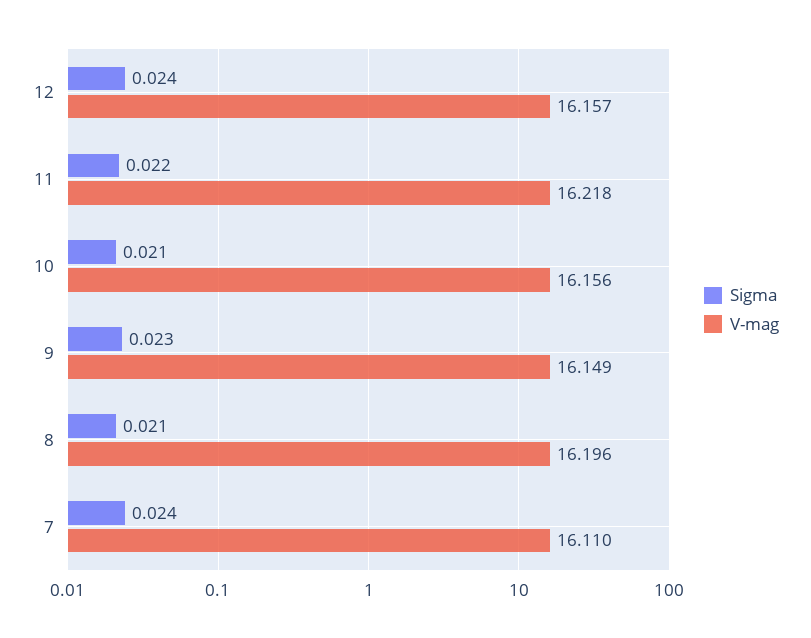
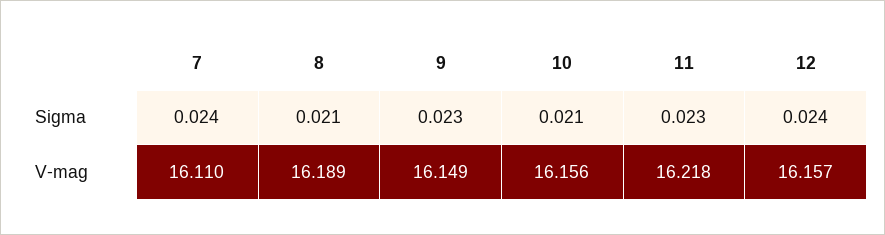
  {
    "Sigma": {
      "12": 0.024,
-     "11": 0.022,
+     "11": 0.023,
      "10": 0.021,
      "9": 0.023,
      "8": 0.021,
      "7": 0.024
    },
    "V-mag": {
      "12": 16.157,
      "11": 16.218,
      "10": 16.156,
      "9": 16.149,
-     "8": 16.196,
+     "8": 16.189,
      "7": 16.11
    }
  }

